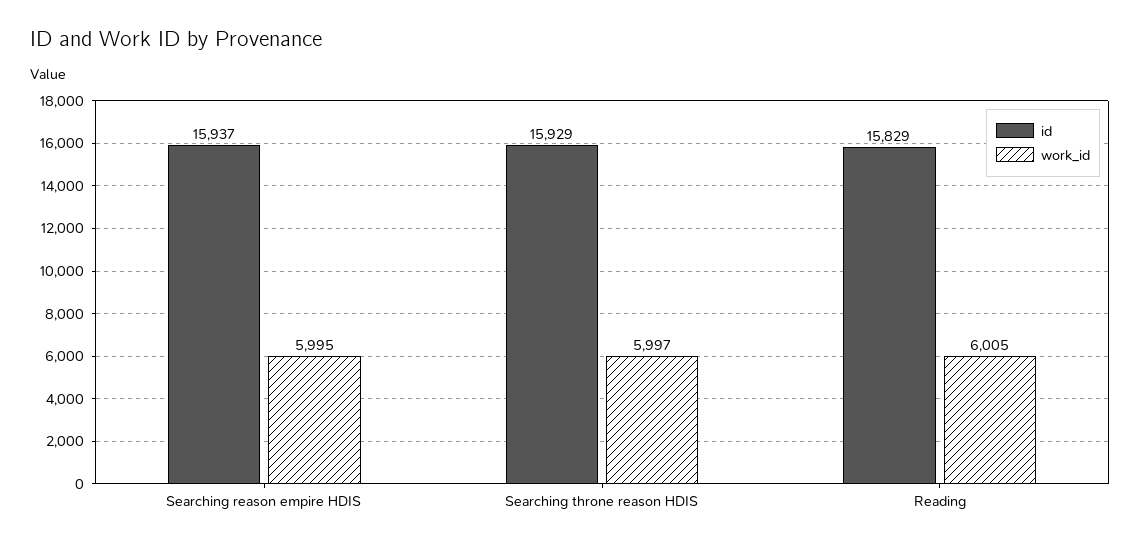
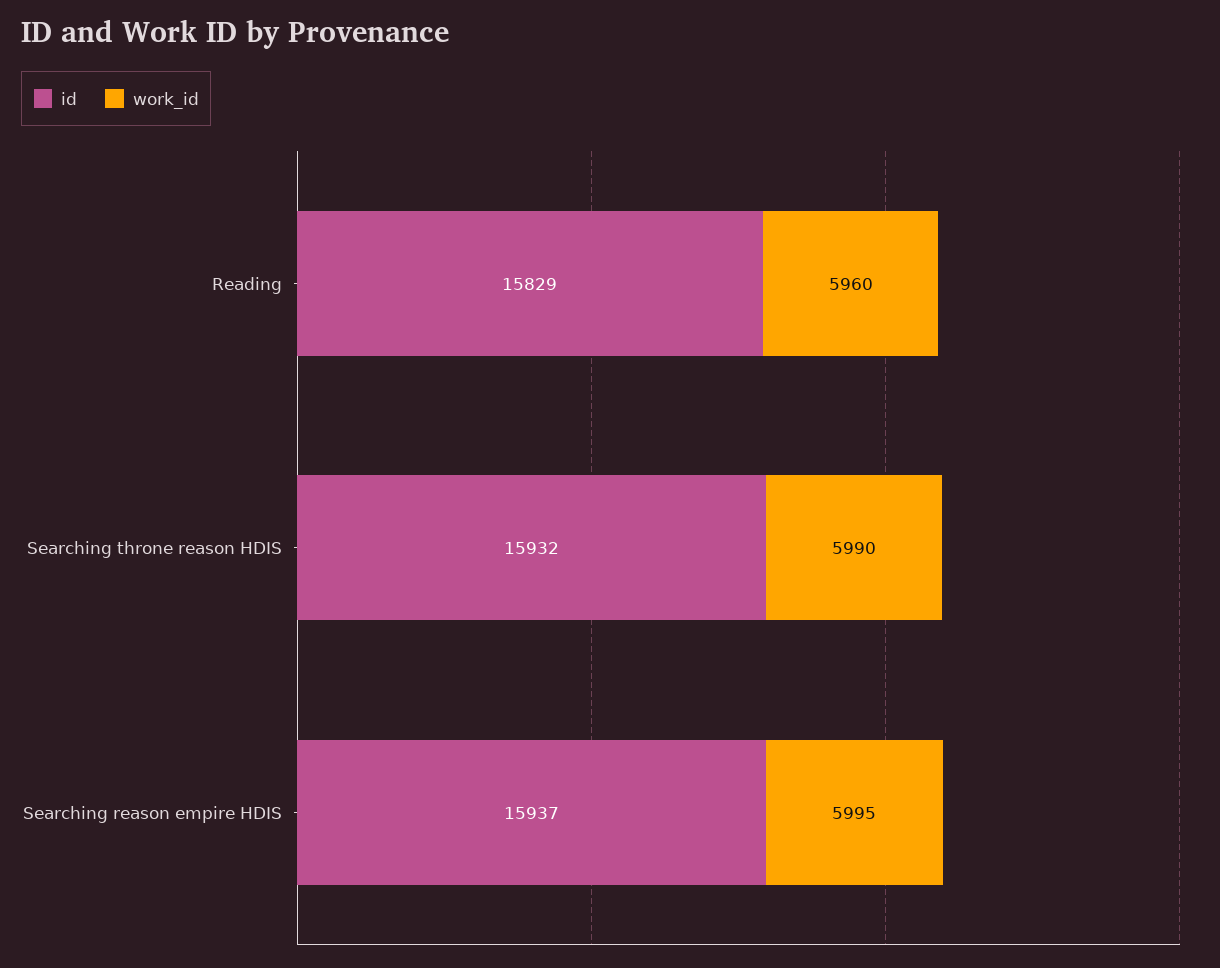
  {
    "id": {
      "Searching reason empire HDIS": 15937,
-     "Searching throne reason HDIS": 15929,
+     "Searching throne reason HDIS": 15932,
      "Reading": 15829
    },
    "work_id": {
      "Searching reason empire HDIS": 5995,
-     "Searching throne reason HDIS": 5997,
+     "Searching throne reason HDIS": 5990,
-     "Reading": 6005
+     "Reading": 5960
    }
  }

